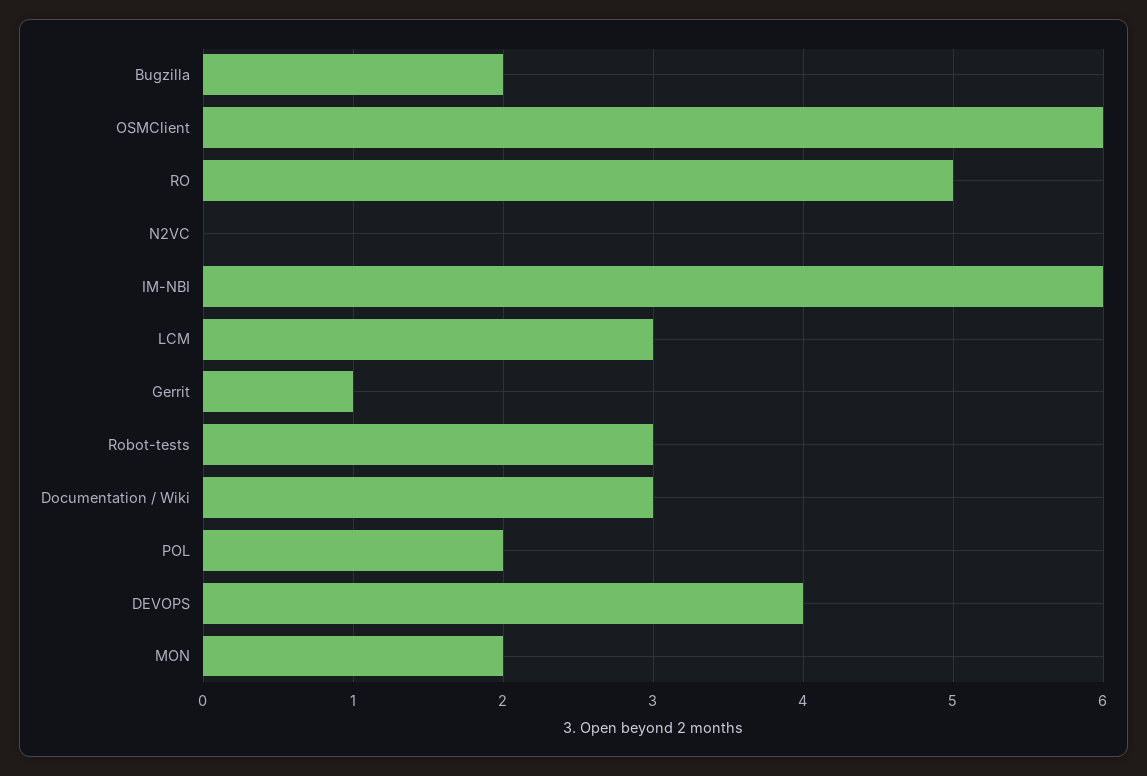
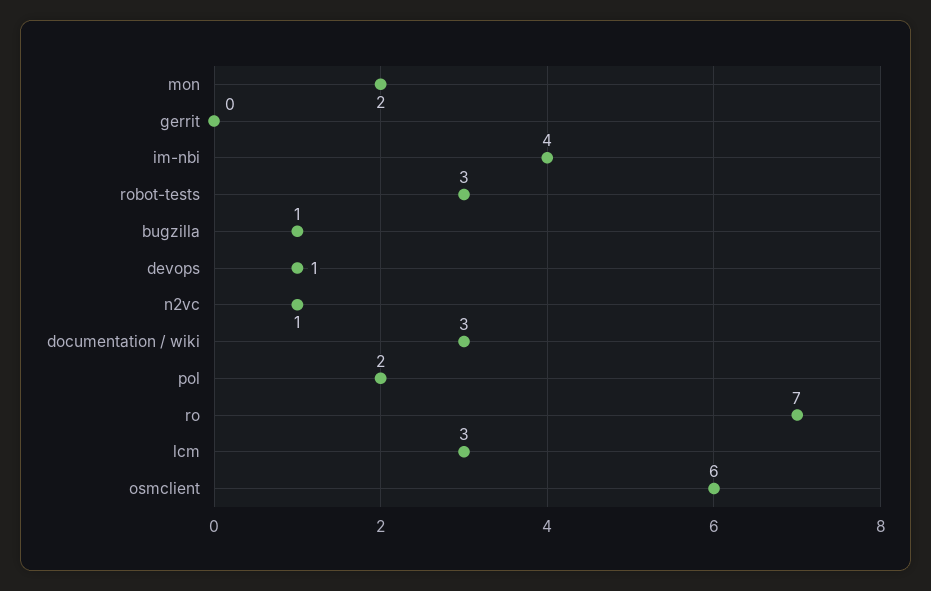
  {
-   "Bugzilla": 2,
+   "Bugzilla": 1,
    "OSMClient": 6,
-   "RO": 5,
+   "RO": 7,
-   "N2VC": 0,
+   "N2VC": 1,
-   "IM-NBI": 6,
+   "IM-NBI": 4,
    "LCM": 3,
-   "Gerrit": 1,
+   "Gerrit": 0,
    "Robot-tests": 3,
    "Documentation / Wiki": 3,
    "POL": 2,
-   "DEVOPS": 4,
+   "DEVOPS": 1,
    "MON": 2
  }

